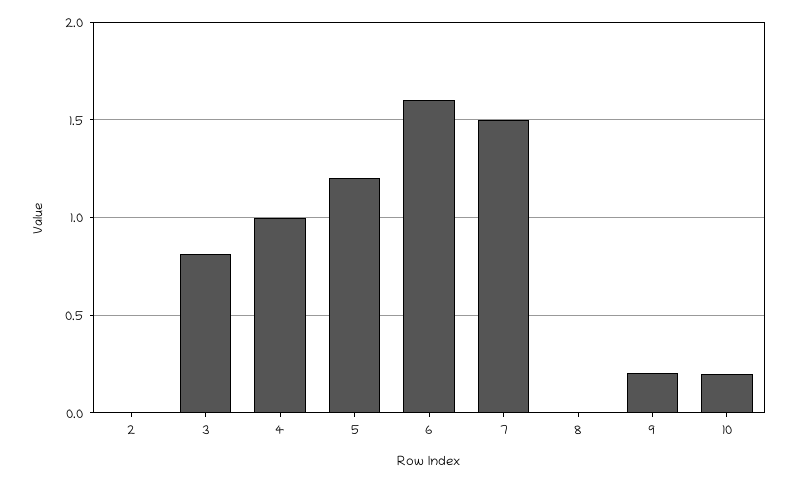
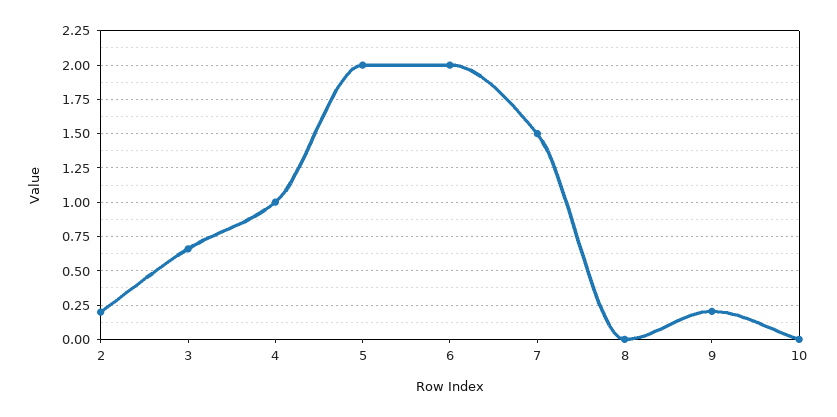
  {
-   "2": 0,
+   "2": 0.2,
-   "3": 0.8,
+   "3": 0.65,
    "4": 1,
-   "5": 1.2,
+   "5": 2,
-   "6": 1.6,
+   "6": 2,
    "7": 1.5,
    "8": 0,
    "9": 0.2,
-   "10": 0.2
+   "10": 0
  }

